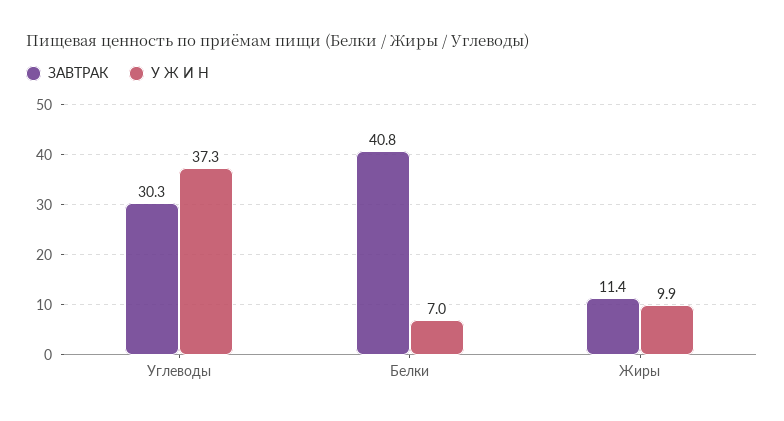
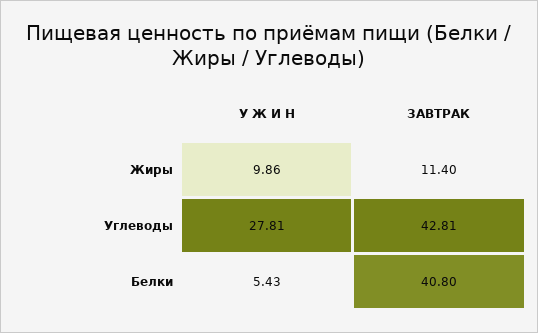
  {
    "ЗАВТРАК": {
-     "Углеводы": 30.3,
+     "Углеводы": 42.81,
      "Белки": 40.8,
      "Жиры": 11.4
    },
    "У Ж И Н": {
-     "Углеводы": 37.3,
+     "Углеводы": 27.81,
-     "Белки": 7,
+     "Белки": 5.43,
      "Жиры": 9.86
    }
  }

